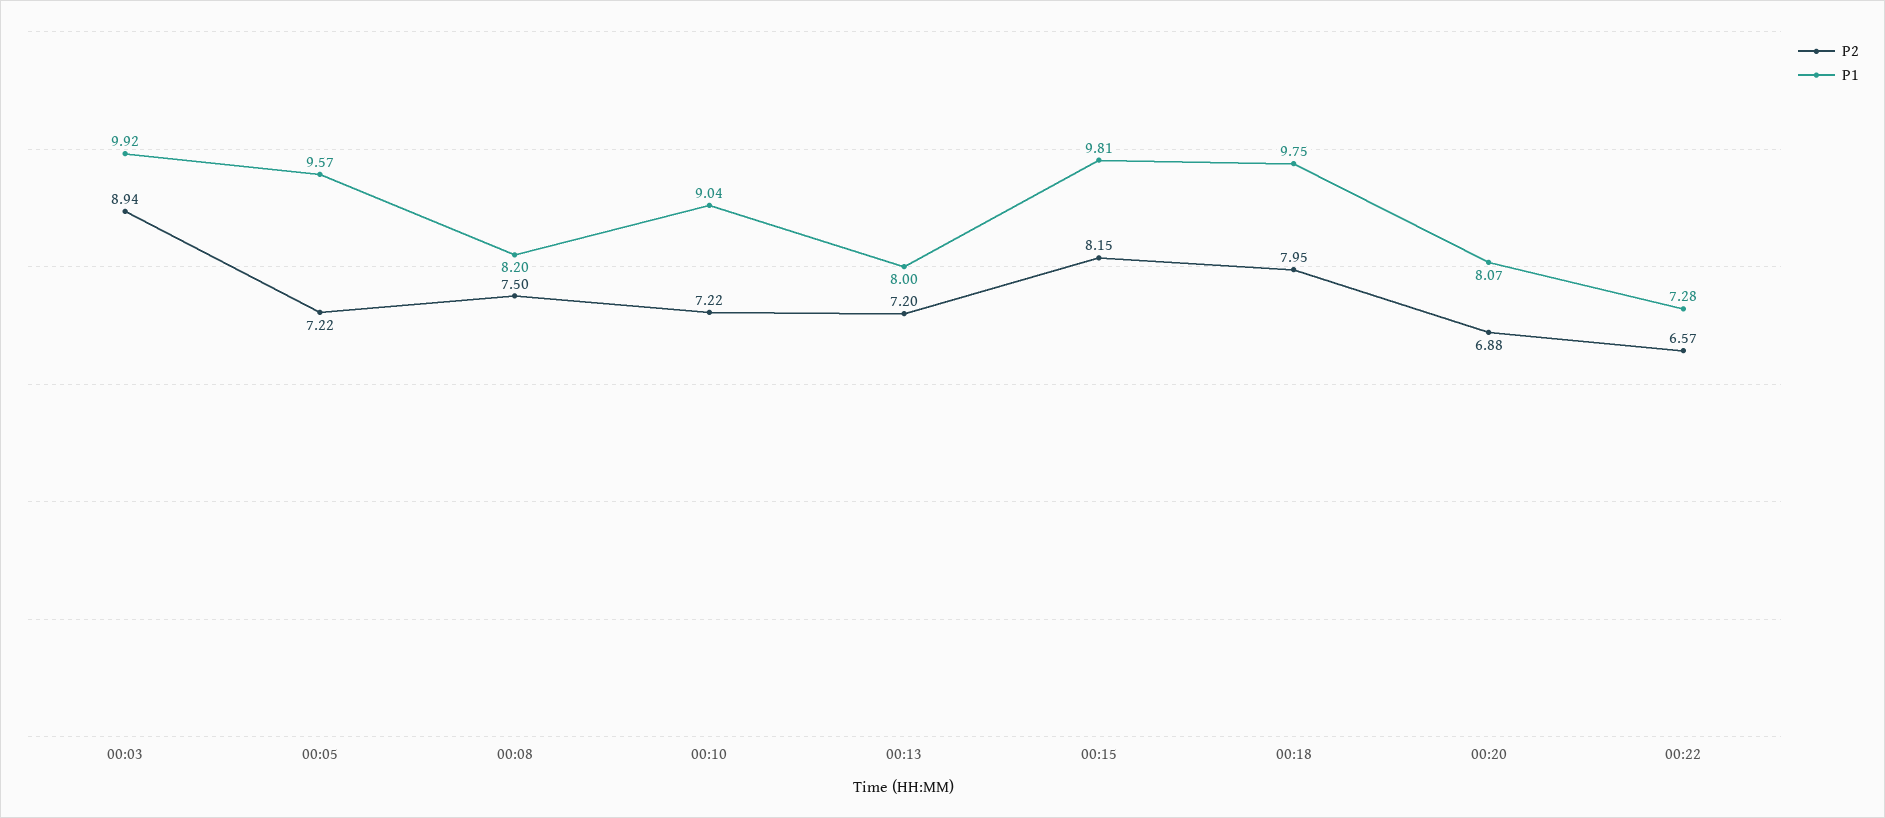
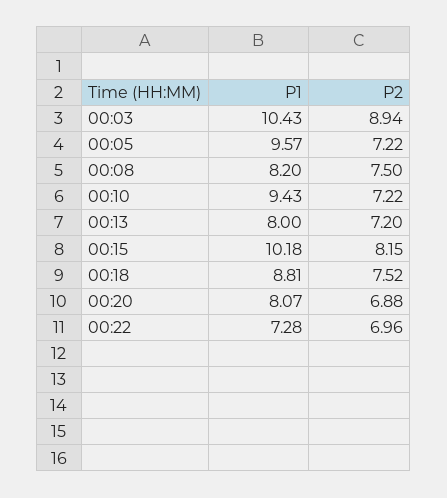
  {
    "P2": {
      "00:03": 8.94,
      "00:05": 7.22,
      "00:08": 7.5,
      "00:10": 7.22,
      "00:13": 7.2,
      "00:15": 8.15,
-     "00:18": 7.95,
+     "00:18": 7.52,
      "00:20": 6.88,
-     "00:22": 6.57
+     "00:22": 6.96
    },
    "P1": {
-     "00:03": 9.92,
+     "00:03": 10.43,
      "00:05": 9.57,
      "00:08": 8.2,
-     "00:10": 9.04,
+     "00:10": 9.43,
      "00:13": 8,
-     "00:15": 9.81,
+     "00:15": 10.18,
-     "00:18": 9.75,
+     "00:18": 8.81,
      "00:20": 8.07,
      "00:22": 7.28
    }
  }

